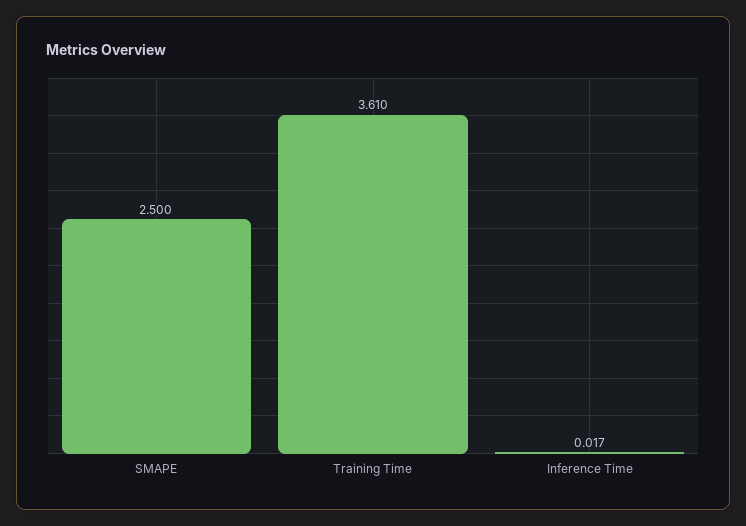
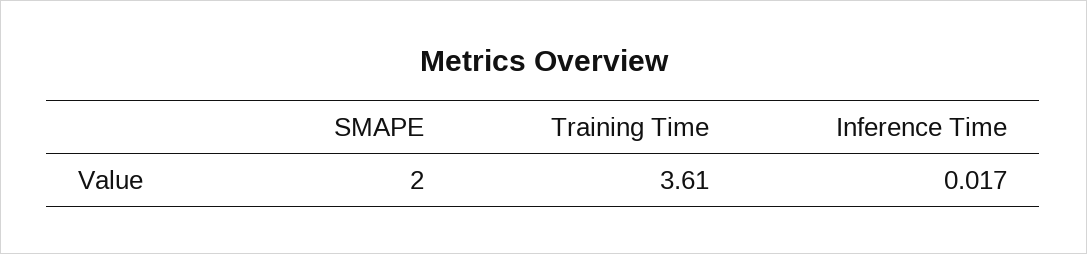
  {
-   "SMAPE": 2.5,
+   "SMAPE": 2,
    "Training Time": 3.61,
    "Inference Time": 0.017
  }

